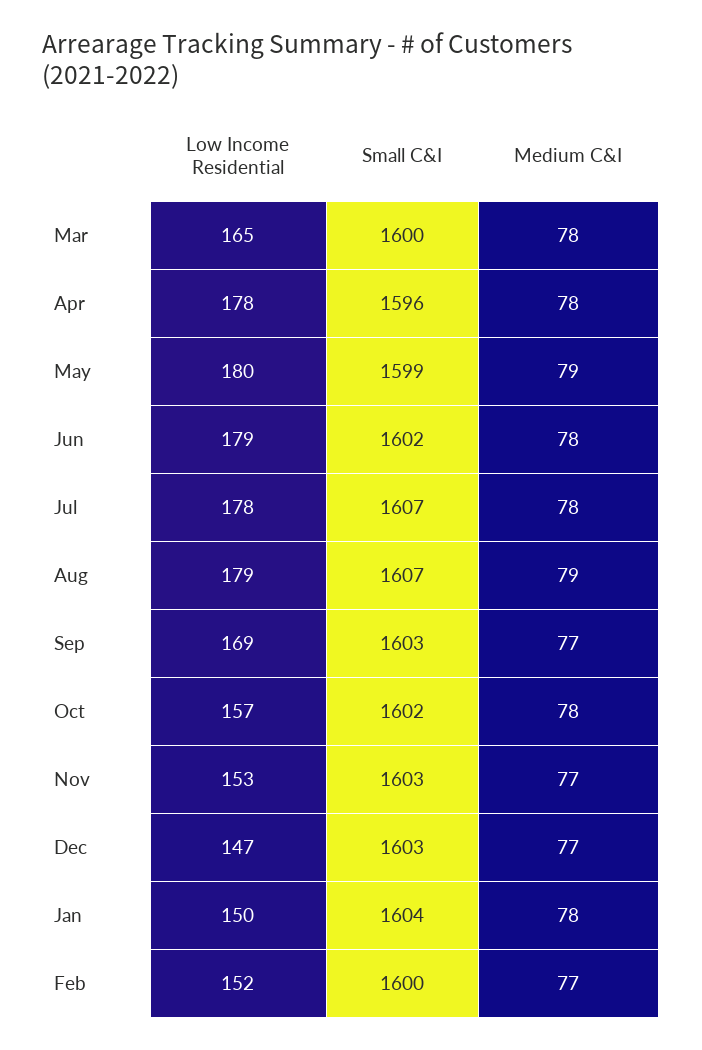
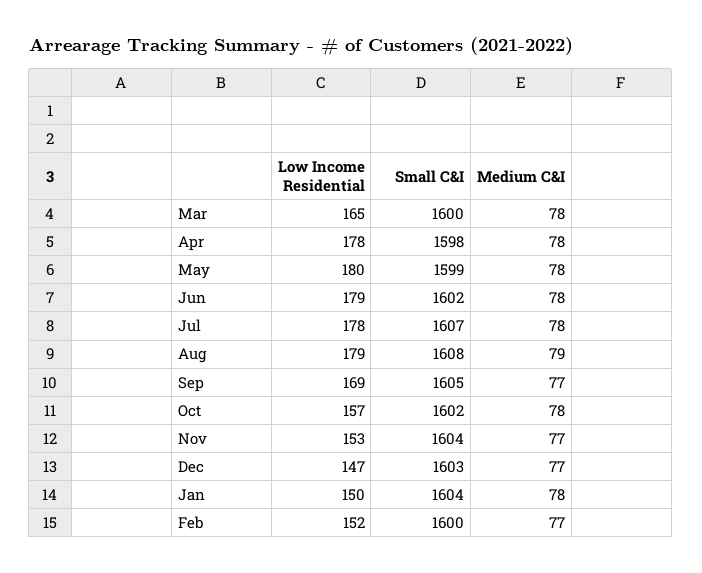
  {
    "Low Income Residential": {
      "Mar": 165,
      "Apr": 178,
      "May": 180,
      "Jun": 179,
      "Jul": 178,
      "Aug": 179,
      "Sep": 169,
      "Oct": 157,
      "Nov": 153,
      "Dec": 147,
      "Jan": 150,
      "Feb": 152
    },
    "Small C&I": {
      "Mar": 1600,
-     "Apr": 1596,
+     "Apr": 1598,
      "May": 1599,
      "Jun": 1602,
      "Jul": 1607,
-     "Aug": 1607,
+     "Aug": 1608,
-     "Sep": 1603,
+     "Sep": 1605,
      "Oct": 1602,
-     "Nov": 1603,
+     "Nov": 1604,
      "Dec": 1603,
      "Jan": 1604,
      "Feb": 1600
    },
    "Medium C&I": {
      "Mar": 78,
      "Apr": 78,
-     "May": 79,
+     "May": 78,
      "Jun": 78,
      "Jul": 78,
      "Aug": 79,
      "Sep": 77,
      "Oct": 78,
      "Nov": 77,
      "Dec": 77,
      "Jan": 78,
      "Feb": 77
    }
  }

